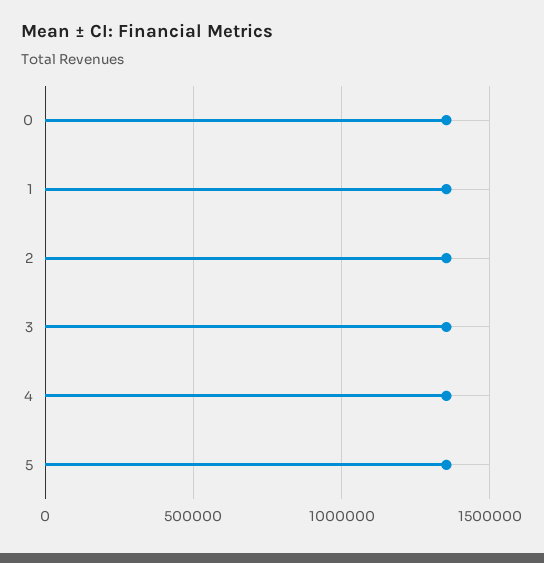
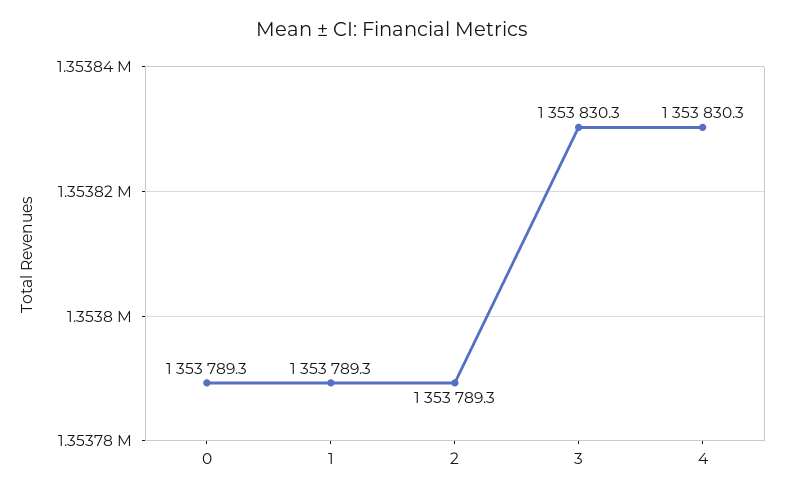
  {
    "0": 1353789.3,
    "1": 1353789.3,
    "2": 1353789.3,
    "3": 1353830.3,
-   "4": 1353830.3,
+   "4": 1353830.3
-   "5": 1350000
  }

